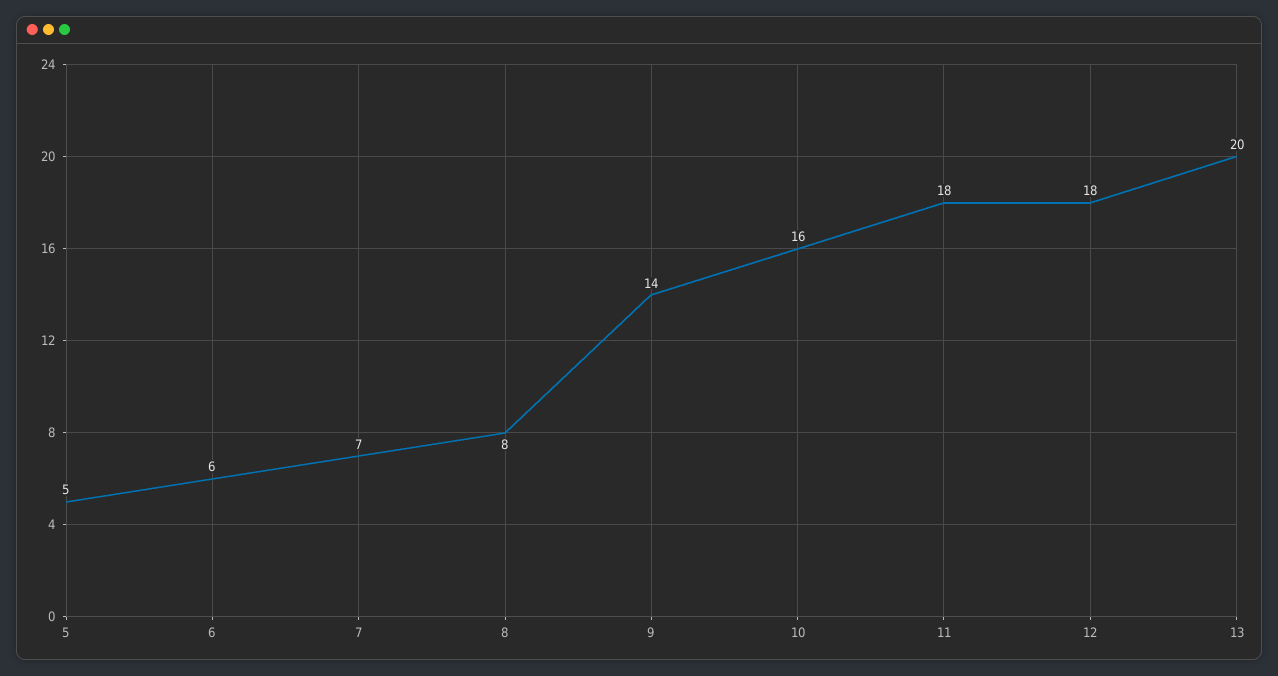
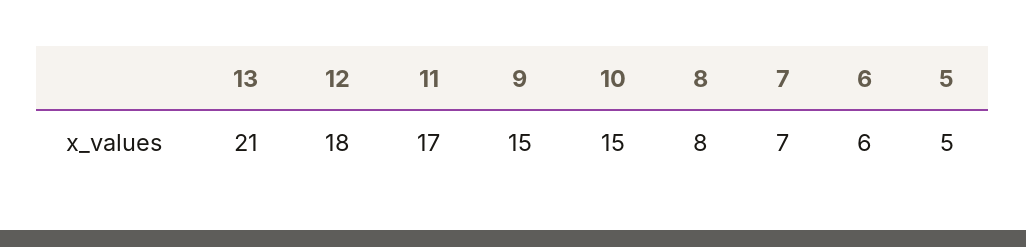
  {
    "5": 5,
    "6": 6,
    "7": 7,
    "8": 8,
-   "9": 14,
+   "9": 15,
-   "10": 16,
+   "10": 15,
-   "11": 18,
+   "11": 17,
    "12": 18,
-   "13": 20
+   "13": 21
  }

